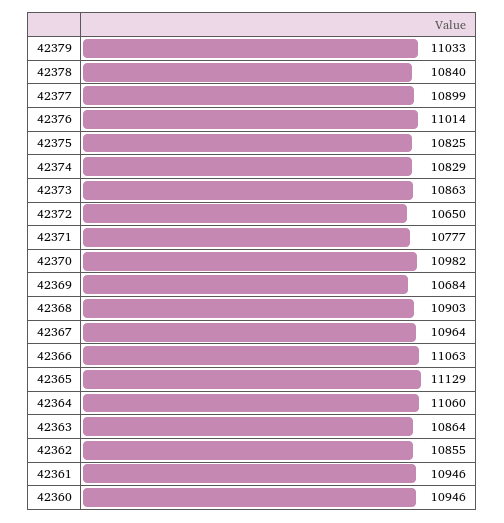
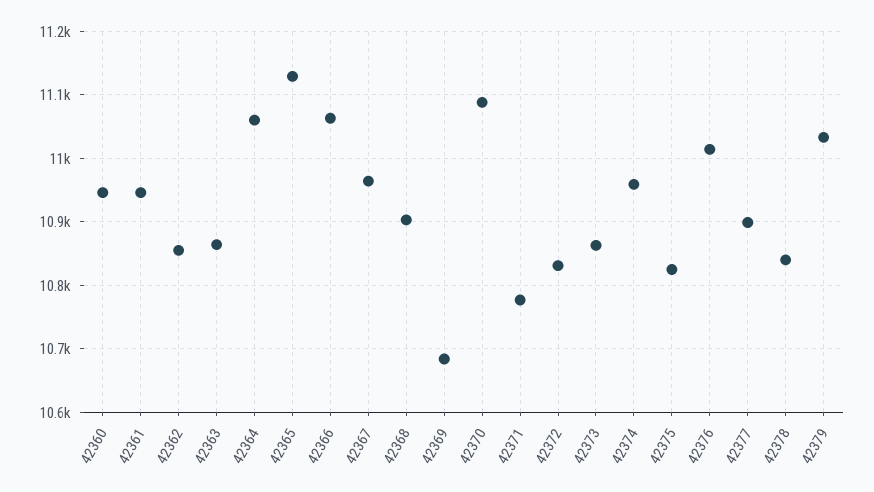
  {
    "42379": 11033,
    "42378": 10840,
    "42377": 10899,
    "42376": 11014,
    "42375": 10825,
-   "42374": 10829,
+   "42374": 10960,
    "42373": 10863,
-   "42372": 10650,
+   "42372": 10830,
    "42371": 10777,
-   "42370": 10982,
+   "42370": 11090,
    "42369": 10684,
    "42368": 10903,
    "42367": 10964,
    "42366": 11063,
    "42365": 11129,
    "42364": 11060,
    "42363": 10864,
    "42362": 10855,
    "42361": 10946,
    "42360": 10946
  }

